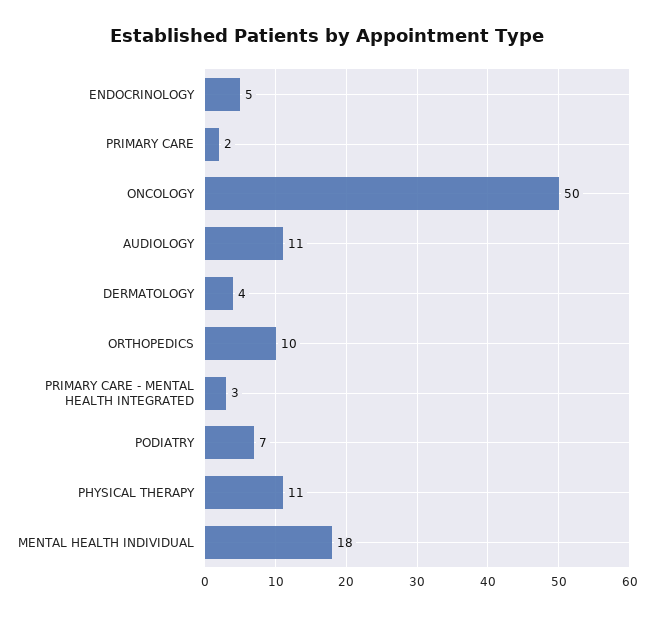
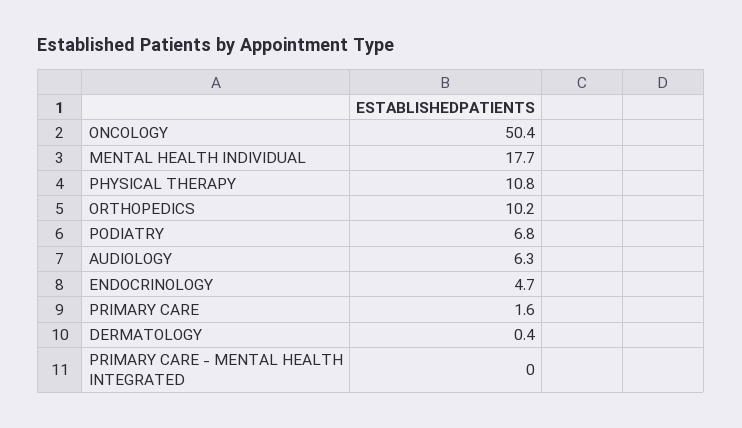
  {
    "ENDOCRINOLOGY": 4.7,
    "PRIMARY CARE": 1.6,
    "ONCOLOGY": 50.4,
-   "AUDIOLOGY": 11,
+   "AUDIOLOGY": 6.3,
-   "DERMATOLOGY": 4,
+   "DERMATOLOGY": 0.4,
    "ORTHOPEDICS": 10.2,
-   "PRIMARY CARE - MENTAL HEALTH INTEGRATED": 3,
+   "PRIMARY CARE - MENTAL HEALTH INTEGRATED": 0,
    "PODIATRY": 6.8,
    "PHYSICAL THERAPY": 10.8,
    "MENTAL HEALTH INDIVIDUAL": 17.7
  }

